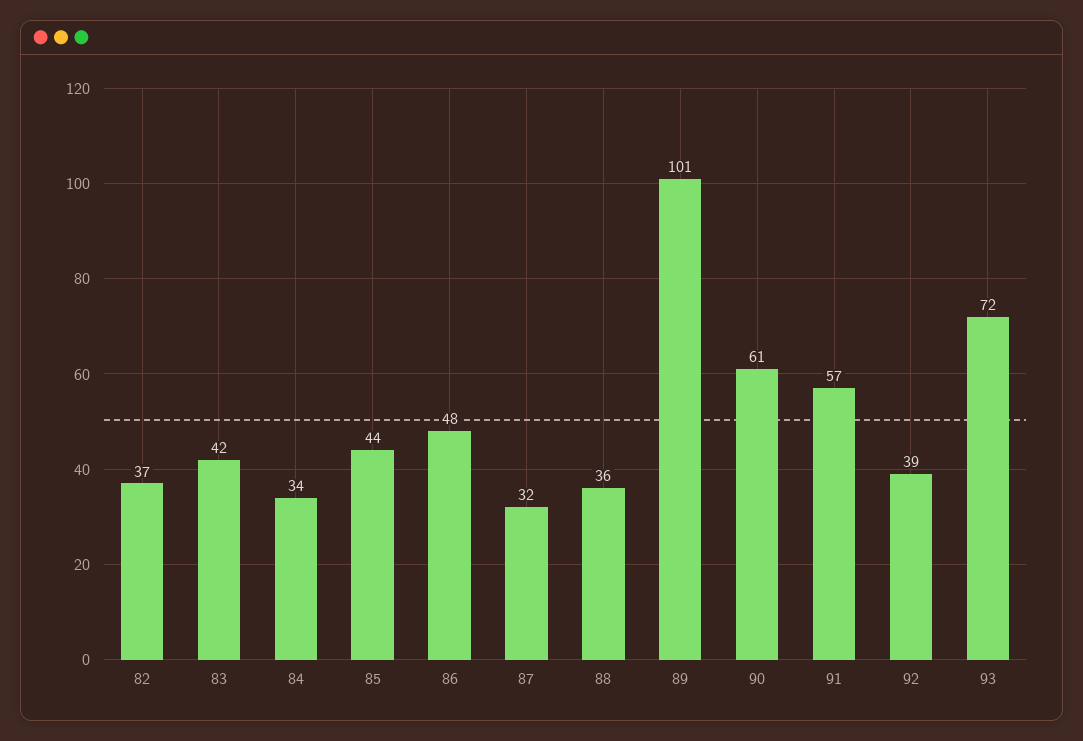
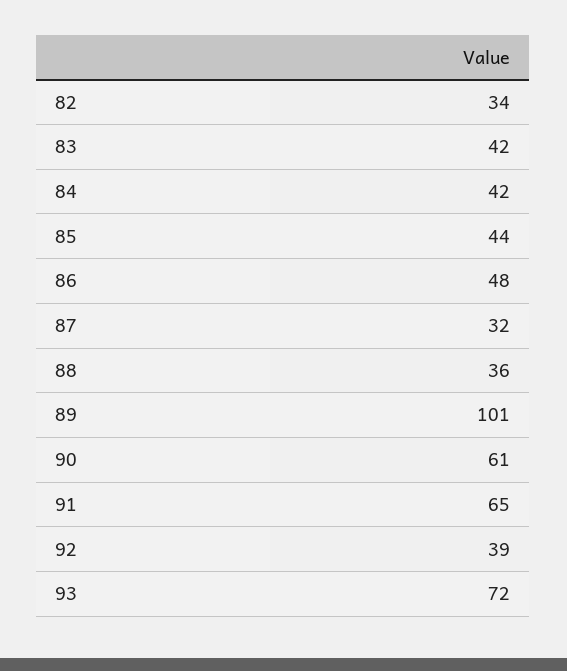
  {
-   "82": 37,
+   "82": 34,
    "83": 42,
-   "84": 34,
+   "84": 42,
    "85": 44,
    "86": 48,
    "87": 32,
    "88": 36,
    "89": 101,
    "90": 61,
-   "91": 57,
+   "91": 65,
    "92": 39,
    "93": 72
  }

